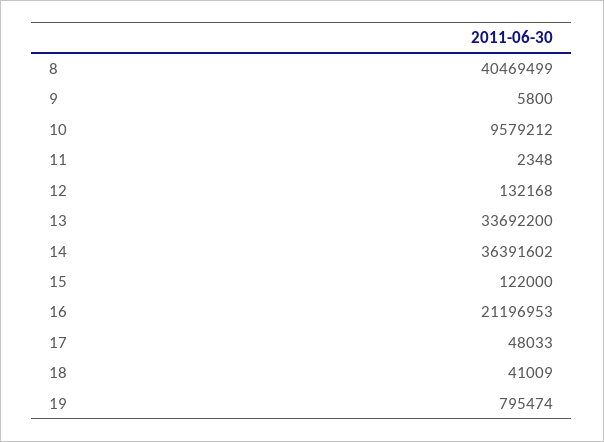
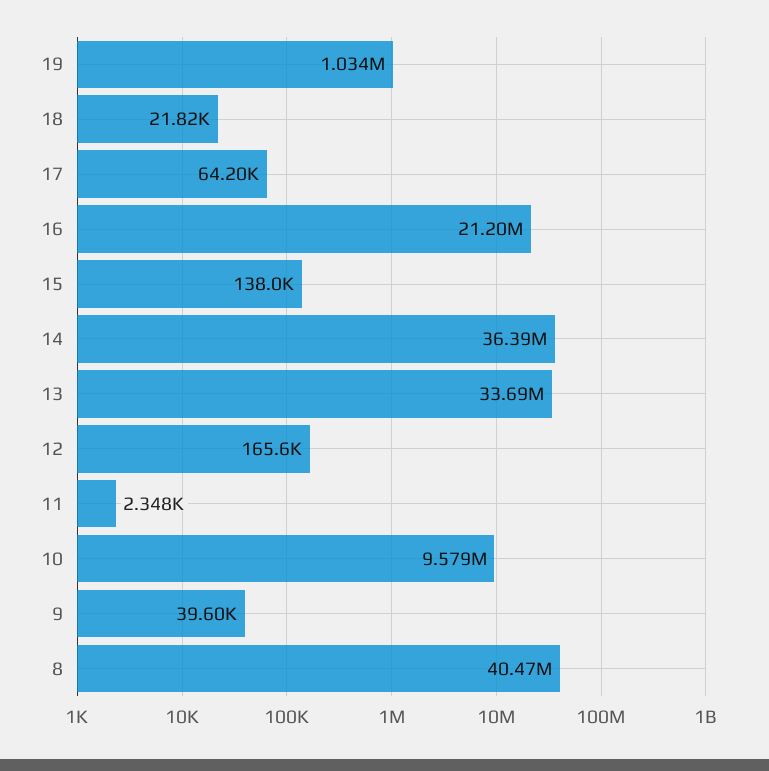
  {
    "8": 40469499,
-   "9": 5800,
+   "9": 39600,
    "10": 9579212,
    "11": 2348,
-   "12": 132168,
+   "12": 165600,
    "13": 33692200,
    "14": 36391602,
-   "15": 122000,
+   "15": 138000,
    "16": 21196953,
-   "17": 48033,
+   "17": 64200,
-   "18": 41009,
+   "18": 21820,
-   "19": 795474
+   "19": 1034000
  }

